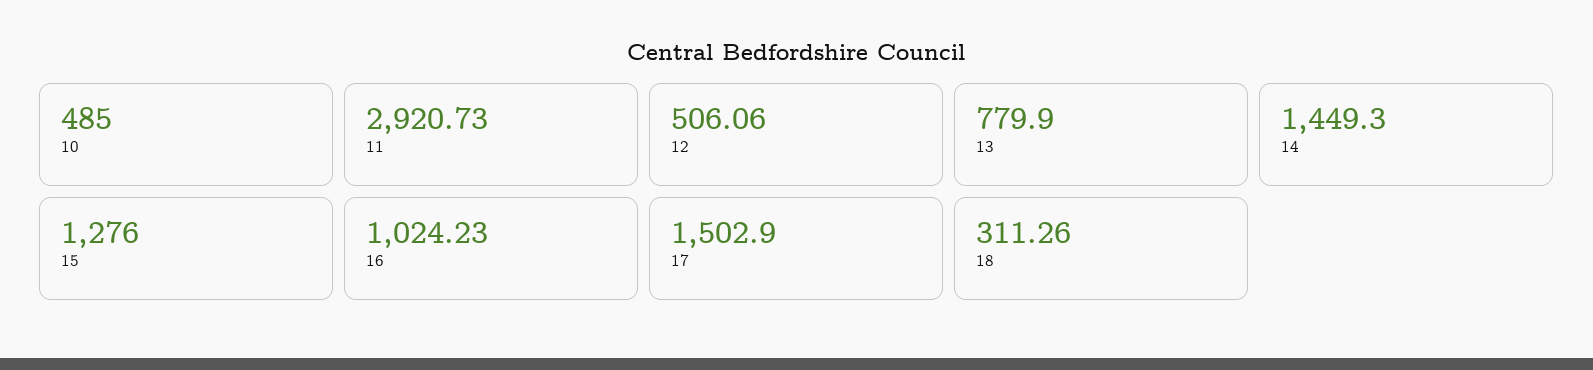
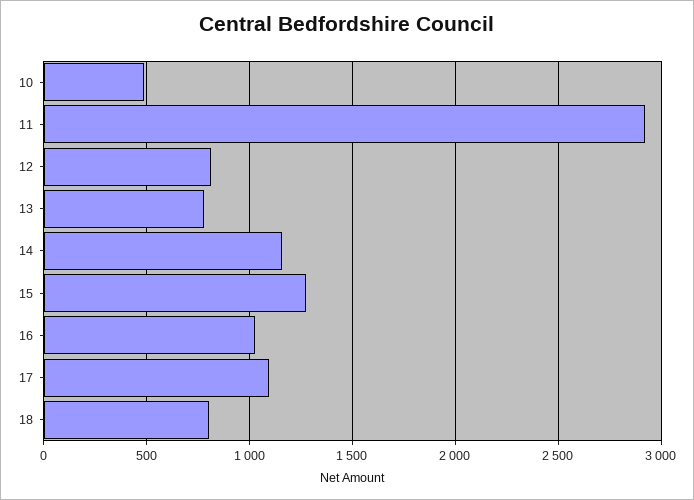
  {
    "10": 485,
    "11": 2920.73,
-   "12": 506.06,
+   "12": 800,
    "13": 779.9,
-   "14": 1449.3,
+   "14": 1150,
    "15": 1276,
    "16": 1024.23,
-   "17": 1502.9,
+   "17": 1100,
-   "18": 311.26
+   "18": 800
  }

